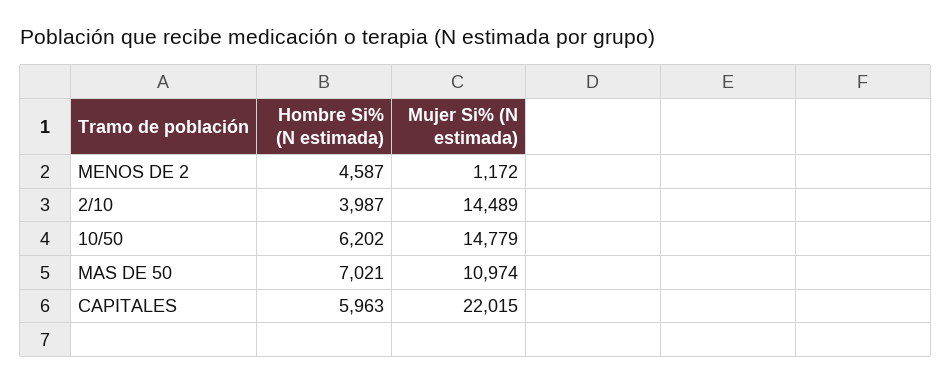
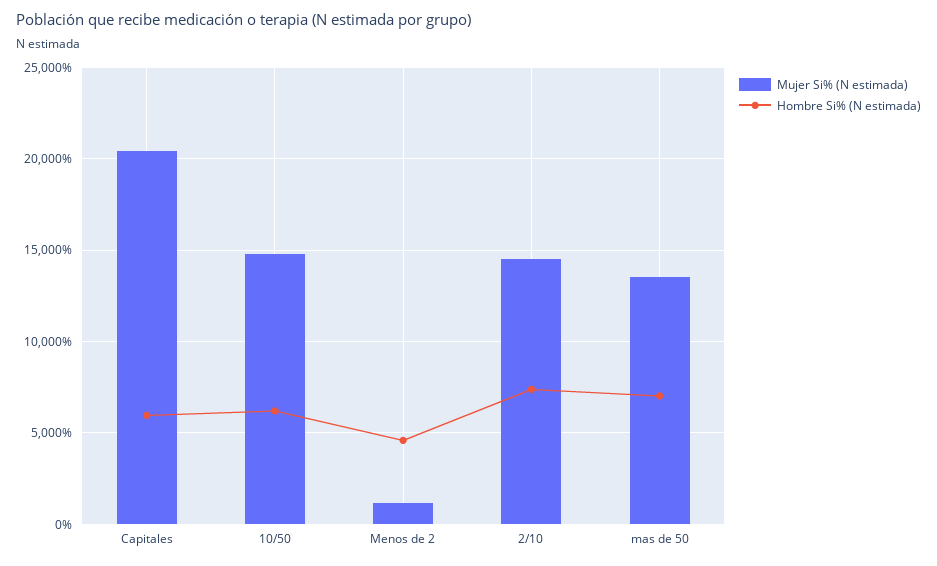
  {
    "Hombre Si% (N estimada)": {
      "MENOS DE 2": 4587,
-     "2/10": 3987,
+     "2/10": 7500,
      "10/50": 6202,
      "MAS DE 50": 7021,
      "CAPITALES": 5963
    },
    "Mujer Si% (N estimada)": {
      "MENOS DE 2": 1172,
      "2/10": 14489,
      "10/50": 14779,
-     "MAS DE 50": 10974,
+     "MAS DE 50": 13500,
-     "CAPITALES": 22015
+     "CAPITALES": 20500
    }
  }

